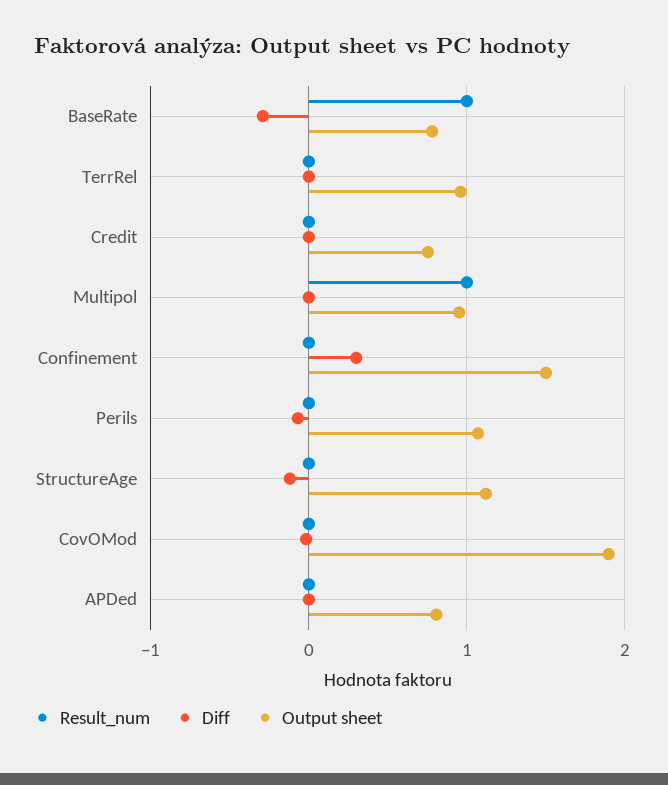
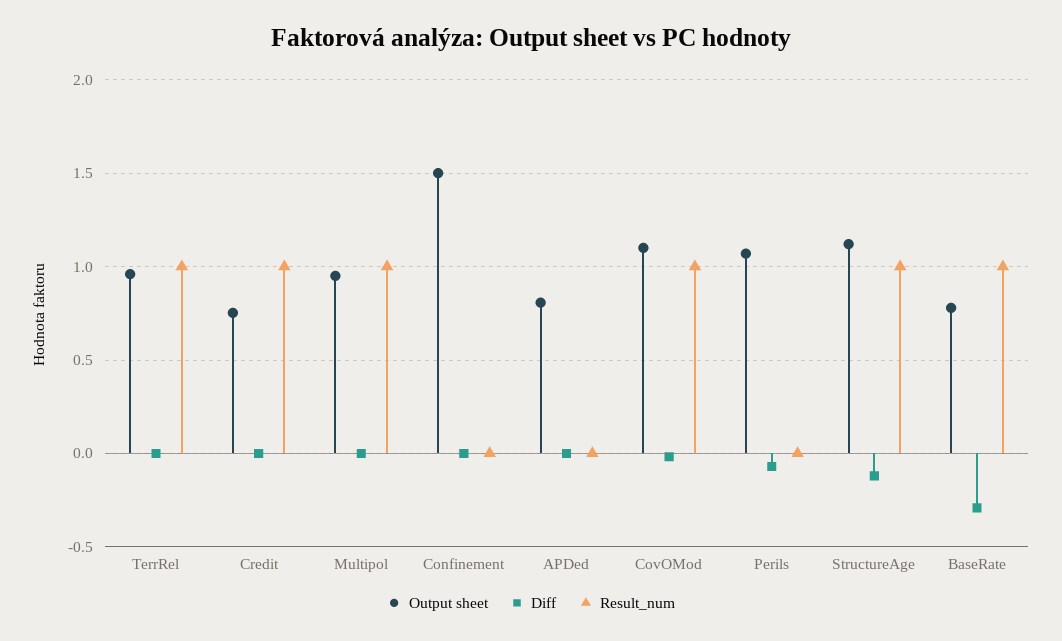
  {
    "Result_num": {
      "BaseRate": 1,
-     "TerrRel": 0,
+     "TerrRel": 1,
-     "Credit": 0,
+     "Credit": 1,
      "Multipol": 1,
      "Confinement": 0,
      "Perils": 0,
-     "StructureAge": 0,
+     "StructureAge": 1,
-     "CovOMod": 0,
+     "CovOMod": 1,
      "APDed": 0
    },
    "Diff": {
      "BaseRate": -0.3,
      "TerrRel": 0,
      "Credit": 0,
      "Multipol": 0,
-     "Confinement": 0.3,
+     "Confinement": 0,
      "Perils": -0.05,
      "StructureAge": -0.1,
      "CovOMod": 0,
      "APDed": 0
    },
    "Output sheet": {
      "BaseRate": 0.8,
      "TerrRel": 0.95,
      "Credit": 0.75,
      "Multipol": 0.95,
      "Confinement": 1.5,
      "Perils": 1.05,
      "StructureAge": 1.1,
-     "CovOMod": 1.9,
+     "CovOMod": 1.1,
      "APDed": 0.8
    }
  }

